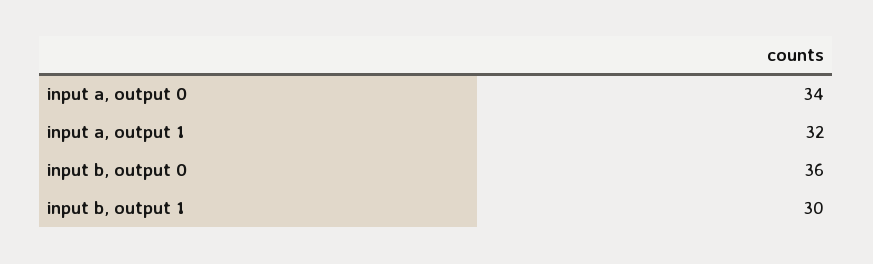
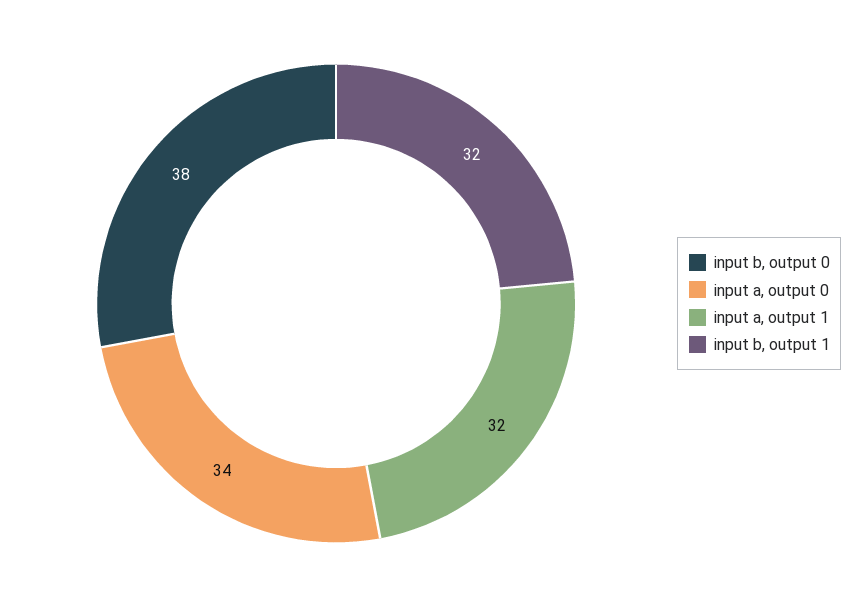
  {
    "input a, output 0": 34,
    "input a, output 1": 32,
-   "input b, output 0": 36,
+   "input b, output 0": 38,
-   "input b, output 1": 30
+   "input b, output 1": 32
  }

